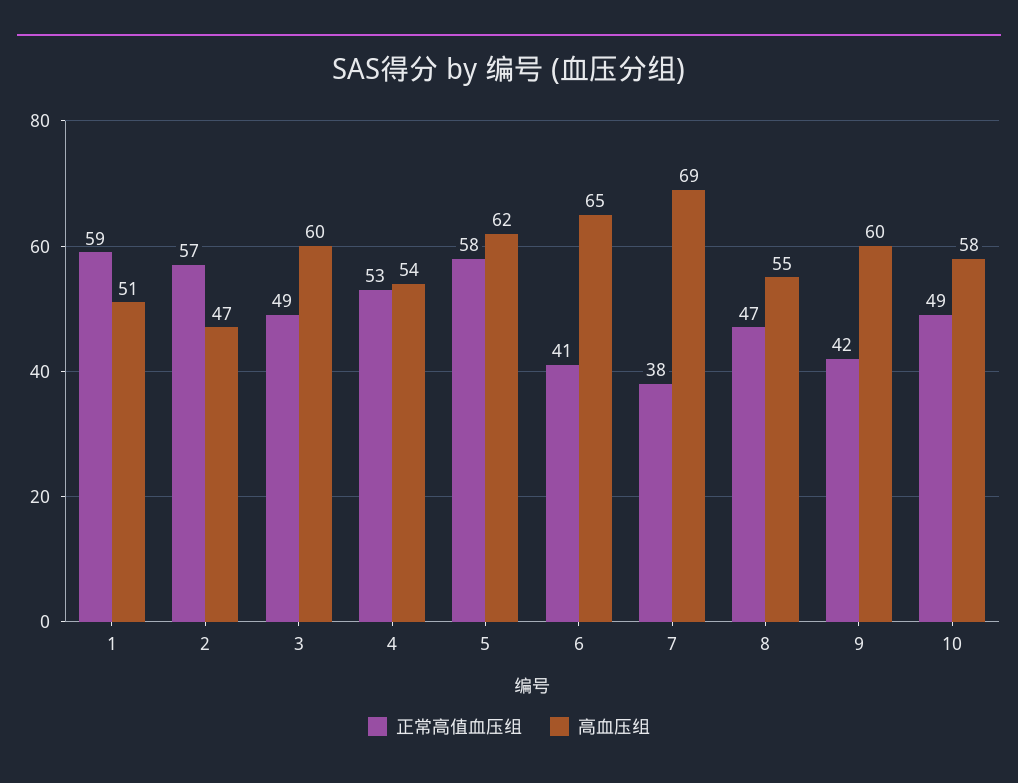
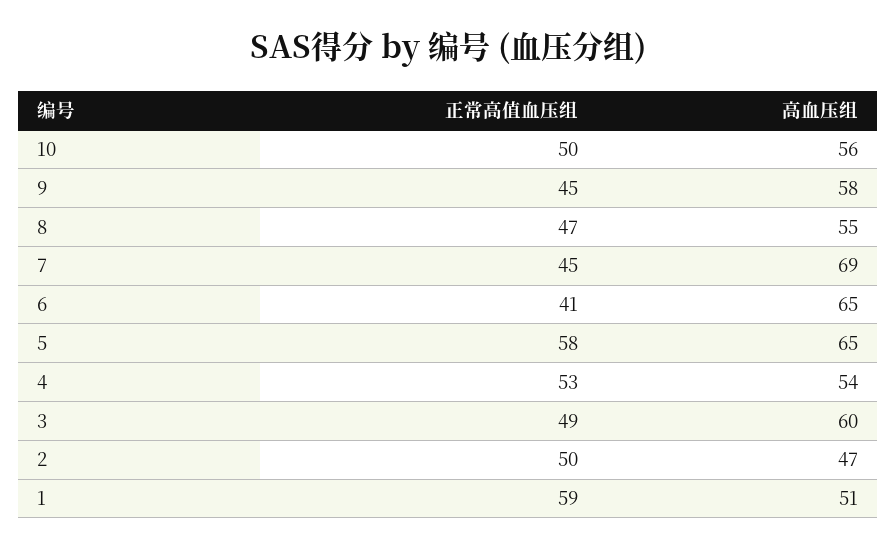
  {
    "正常高值血压组": {
      "1": 59,
-     "2": 57,
+     "2": 50,
      "3": 49,
      "4": 53,
      "5": 58,
      "6": 41,
-     "7": 38,
+     "7": 45,
      "8": 47,
-     "9": 42,
+     "9": 45,
-     "10": 49
+     "10": 50
    },
    "高血压组": {
      "1": 51,
      "2": 47,
      "3": 60,
      "4": 54,
-     "5": 62,
+     "5": 65,
      "6": 65,
      "7": 69,
      "8": 55,
-     "9": 60,
+     "9": 58,
-     "10": 58
+     "10": 56
    }
  }

